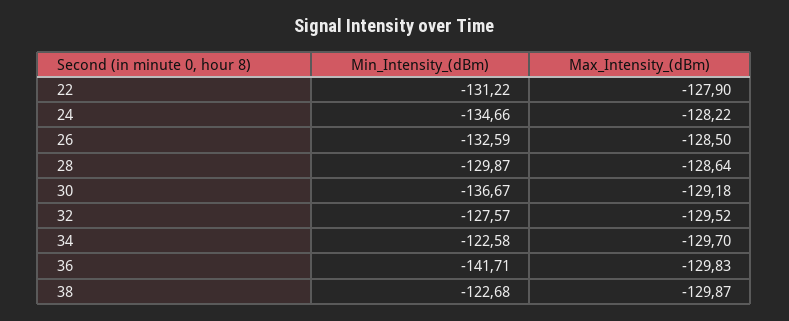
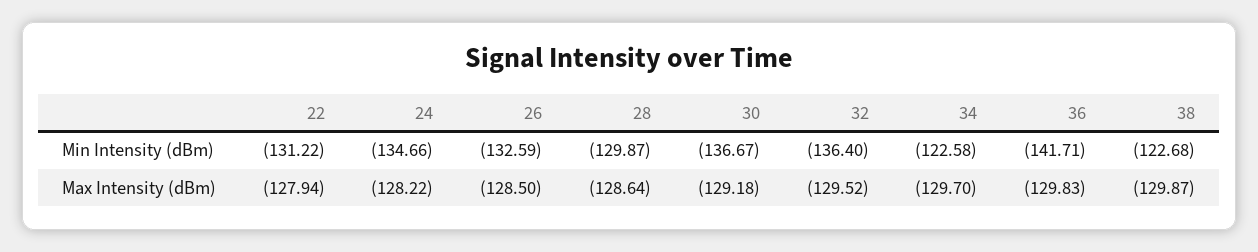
  {
    "Min_Intensity_(dBm)": {
      "22": -131.22,
      "24": -134.66,
      "26": -132.59,
      "28": -129.87,
      "30": -136.67,
-     "32": -127.57,
+     "32": -136.4,
      "34": -122.58,
      "36": -141.71,
      "38": -122.68
    },
    "Max_Intensity_(dBm)": {
-     "22": -127.9,
+     "22": -127.94,
      "24": -128.22,
      "26": -128.5,
      "28": -128.64,
      "30": -129.18,
      "32": -129.52,
      "34": -129.7,
      "36": -129.83,
      "38": -129.87
    }
  }

